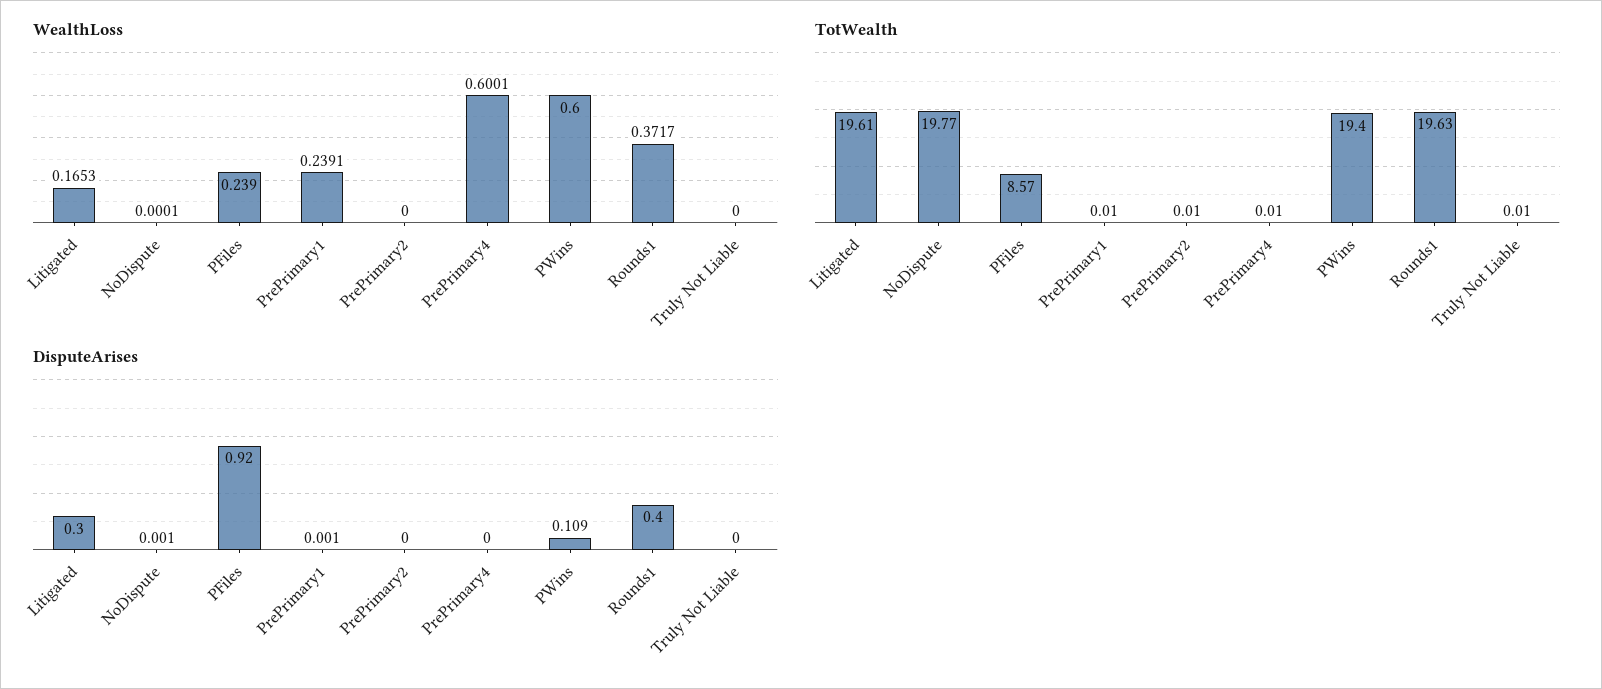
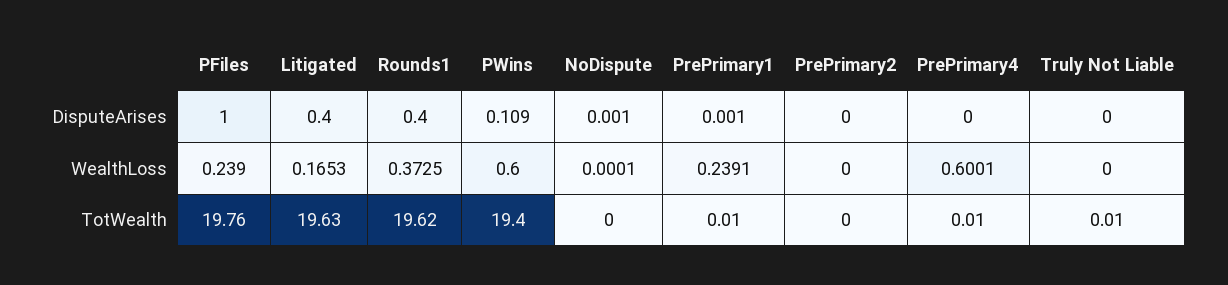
  {
    "WealthLoss": {
      "Litigated": 0.1653,
      "NoDispute": 0.0001,
      "PFiles": 0.239,
      "PrePrimary1": 0.2391,
      "PrePrimary2": 0,
      "PrePrimary4": 0.6001,
      "PWins": 0.6,
-     "Rounds1": 0.3717,
+     "Rounds1": 0.3725,
      "Truly Not Liable": 0
    },
    "TotWealth": {
-     "Litigated": 19.61,
+     "Litigated": 19.63,
-     "NoDispute": 19.77,
+     "NoDispute": 0,
-     "PFiles": 8.57,
+     "PFiles": 19.76,
      "PrePrimary1": 0.01,
-     "PrePrimary2": 0.01,
+     "PrePrimary2": 0,
      "PrePrimary4": 0.01,
      "PWins": 19.4,
-     "Rounds1": 19.63,
+     "Rounds1": 19.62,
      "Truly Not Liable": 0.01
    },
    "DisputeArises": {
-     "Litigated": 0.3,
+     "Litigated": 0.4,
      "NoDispute": 0.001,
-     "PFiles": 0.92,
+     "PFiles": 1,
      "PrePrimary1": 0.001,
      "PrePrimary2": 0,
      "PrePrimary4": 0,
      "PWins": 0.109,
      "Rounds1": 0.4,
      "Truly Not Liable": 0
    }
  }

